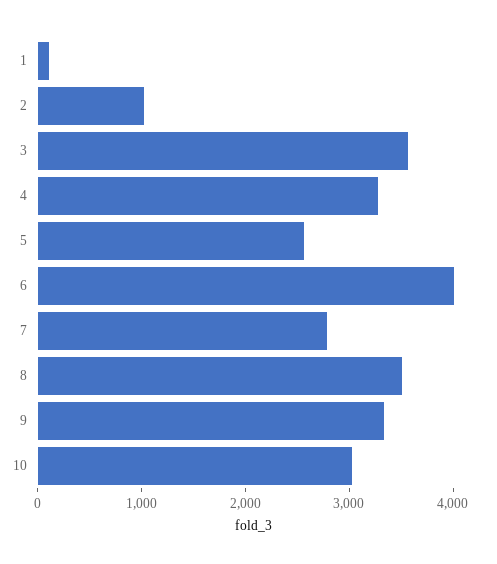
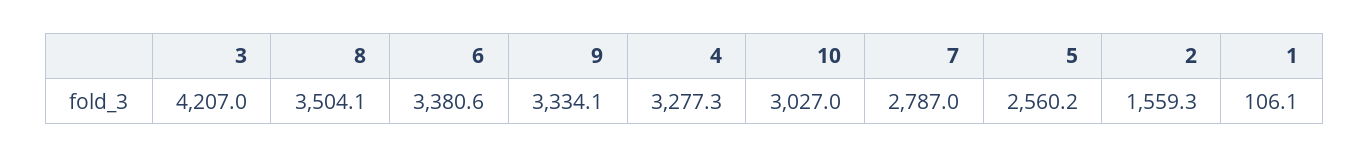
  {
    "1": 106.1,
-   "2": 1000,
+   "2": 1559.3,
-   "3": 3600,
+   "3": 4207,
    "4": 3277.3,
    "5": 2560.2,
-   "6": 4000,
+   "6": 3380.6,
    "7": 2787,
    "8": 3504.1,
    "9": 3334.1,
    "10": 3027
  }

